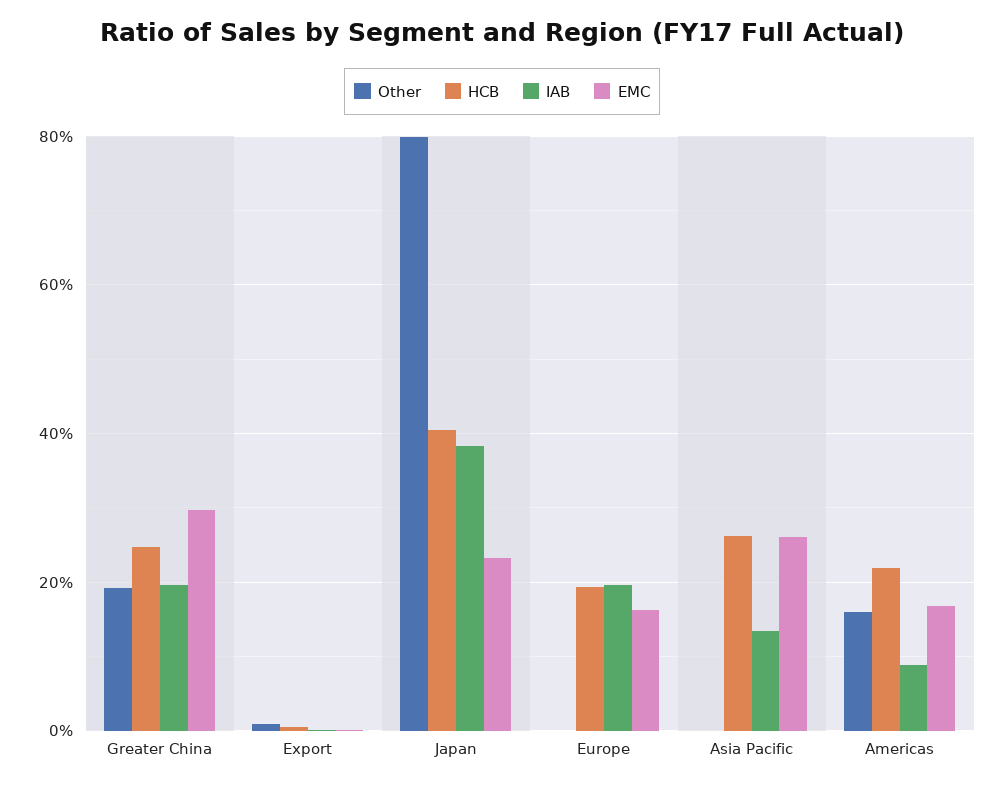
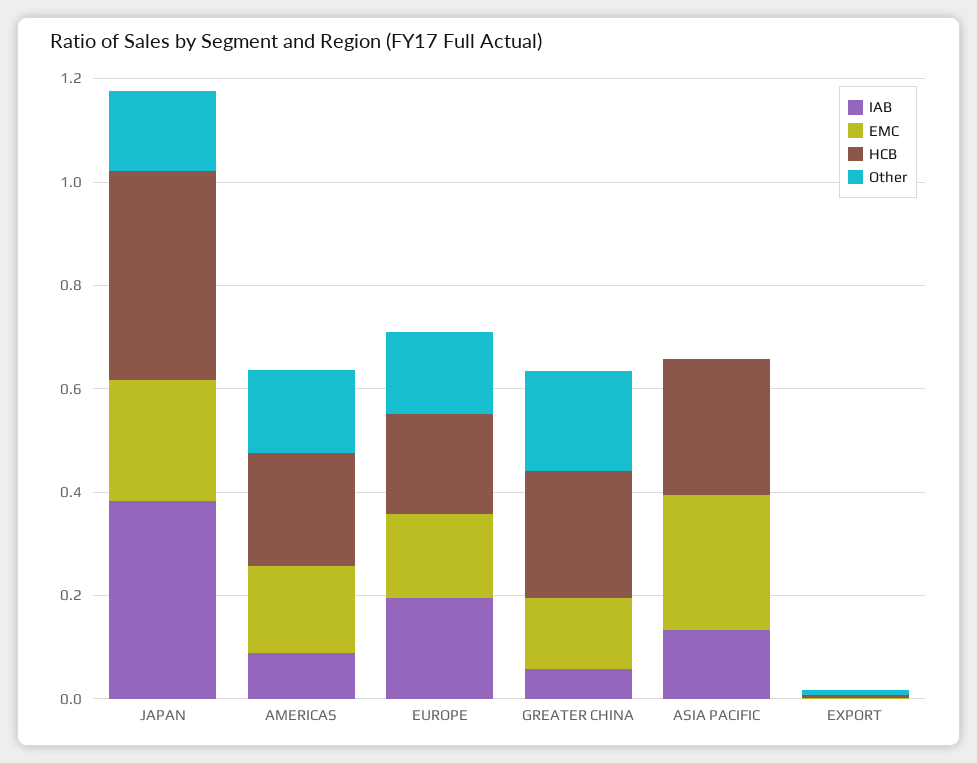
  {
    "Other": {
      "Greater China": 0.2,
      "Export": 0,
-     "Japan": 0.8,
+     "Japan": 0.15,
-     "Europe": 0,
+     "Europe": 0.15,
      "Asia Pacific": 0,
      "Americas": 0.16
    },
    "HCB": {
      "Greater China": 0.24,
      "Export": 0,
      "Japan": 0.4,
      "Europe": 0.2,
      "Asia Pacific": 0.26,
      "Americas": 0.22
    },
    "IAB": {
-     "Greater China": 0.2,
+     "Greater China": 0.05,
      "Export": 0,
      "Japan": 0.38,
      "Europe": 0.2,
      "Asia Pacific": 0.14,
      "Americas": 0.08
    },
    "EMC": {
-     "Greater China": 0.3,
+     "Greater China": 0.15,
      "Export": 0,
      "Japan": 0.24,
      "Europe": 0.16,
      "Asia Pacific": 0.26,
      "Americas": 0.16
    }
  }

